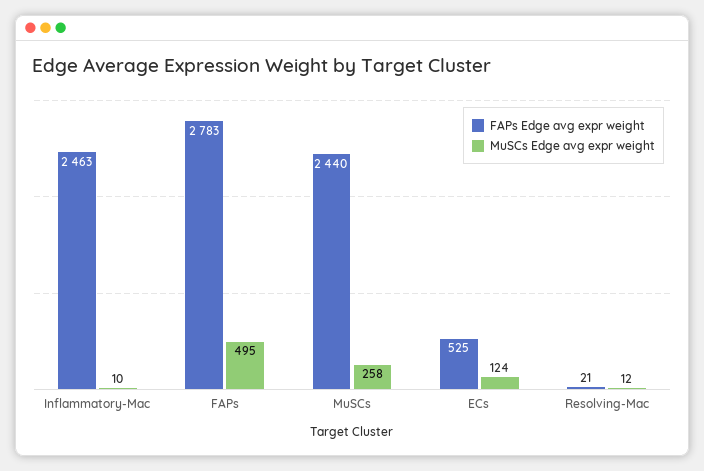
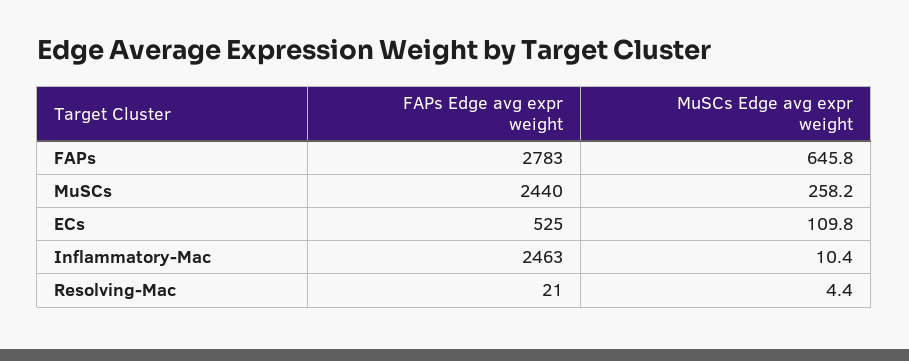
  {
    "FAPs Edge avg expr weight": {
      "Inflammatory-Mac": 2463,
      "FAPs": 2783,
      "MuSCs": 2440,
      "ECs": 525,
      "Resolving-Mac": 21
    },
    "MuSCs Edge avg expr weight": {
      "Inflammatory-Mac": 10.4,
-     "FAPs": 495,
+     "FAPs": 645.8,
      "MuSCs": 258.2,
-     "ECs": 124,
+     "ECs": 109.8,
-     "Resolving-Mac": 12
+     "Resolving-Mac": 4.4
    }
  }

